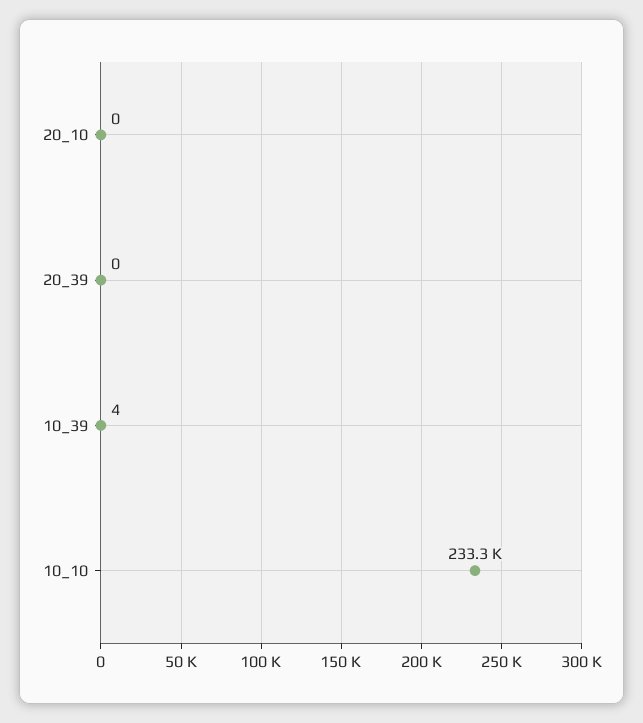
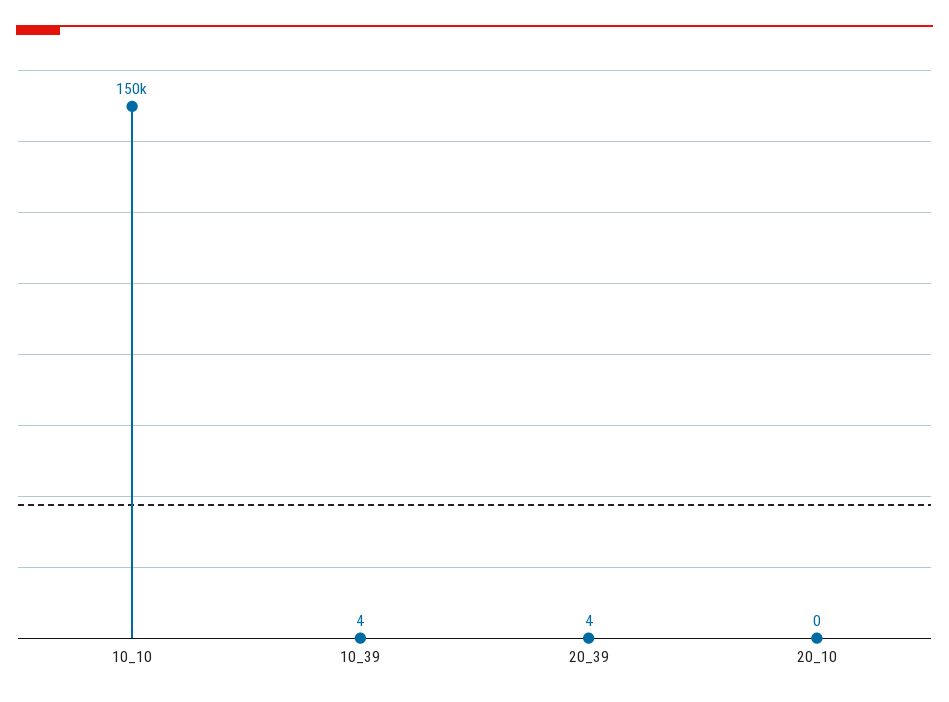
  {
    "20_10": 0,
-   "20_39": 0,
+   "20_39": 4,
    "10_39": 4,
-   "10_10": 233300
+   "10_10": 150000
  }

